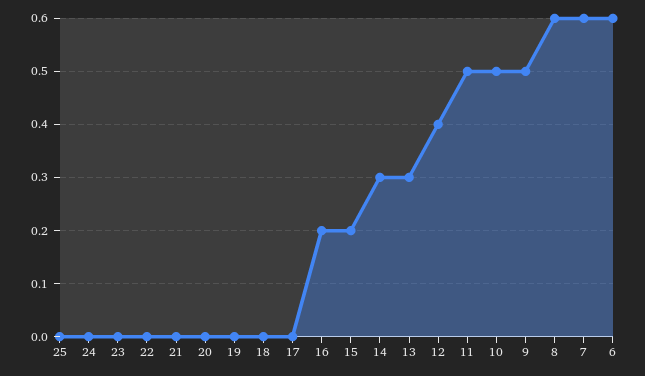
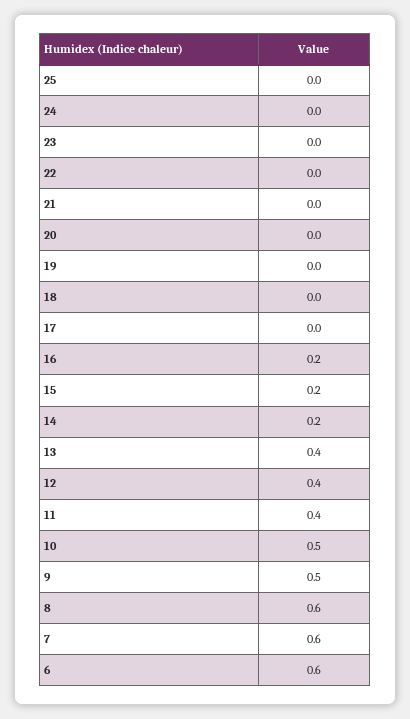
  {
    "25": 0,
    "24": 0,
    "23": 0,
    "22": 0,
    "21": 0,
    "20": 0,
    "19": 0,
    "18": 0,
    "17": 0,
    "16": 0.2,
    "15": 0.2,
-   "14": 0.3,
+   "14": 0.2,
-   "13": 0.3,
+   "13": 0.4,
    "12": 0.4,
-   "11": 0.5,
+   "11": 0.4,
    "10": 0.5,
    "9": 0.5,
    "8": 0.6,
    "7": 0.6,
    "6": 0.6
  }

